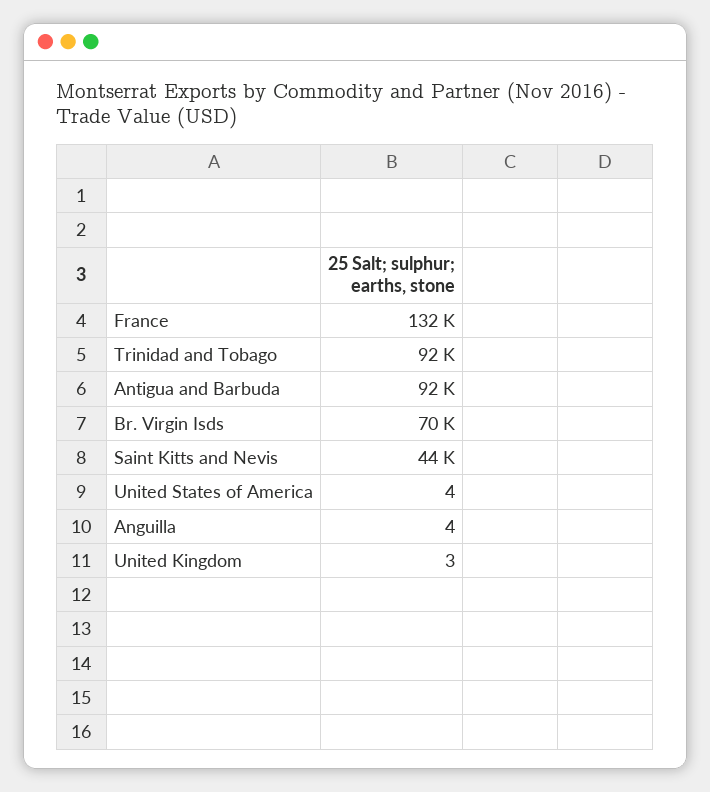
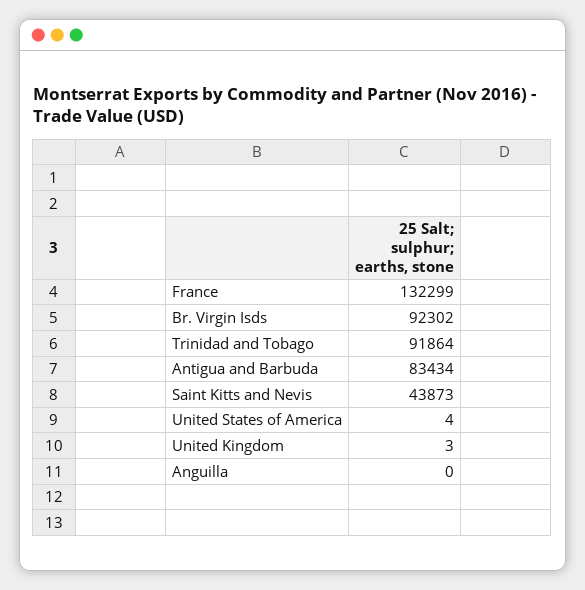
  {
    "France": 132299,
    "Trinidad and Tobago": 91864,
-   "Antigua and Barbuda": 92000,
+   "Antigua and Barbuda": 83434,
-   "Br. Virgin Isds": 70000,
+   "Br. Virgin Isds": 92302,
    "Saint Kitts and Nevis": 43873,
    "United States of America": 4,
-   "Anguilla": 4,
+   "Anguilla": 0,
    "United Kingdom": 3
  }

